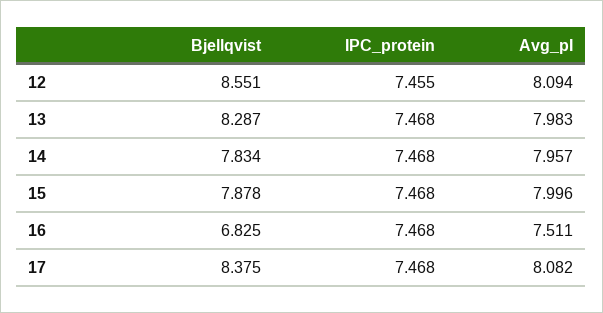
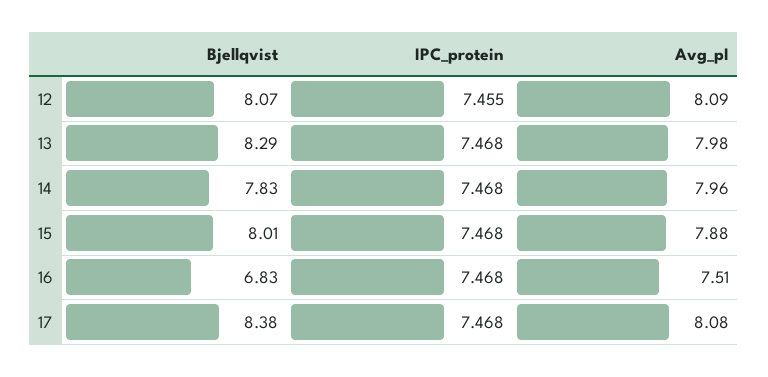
  {
    "Bjellqvist": {
-     "12": 8.551,
+     "12": 8.07,
      "13": 8.287,
      "14": 7.834,
-     "15": 7.878,
+     "15": 8.01,
      "16": 6.825,
      "17": 8.375
    },
    "IPC_protein": {
      "12": 7.455,
      "13": 7.468,
      "14": 7.468,
      "15": 7.468,
      "16": 7.468,
      "17": 7.468
    },
    "Avg_pI": {
      "12": 8.094,
      "13": 7.983,
      "14": 7.957,
-     "15": 7.996,
+     "15": 7.88,
      "16": 7.511,
      "17": 8.082
    }
  }

